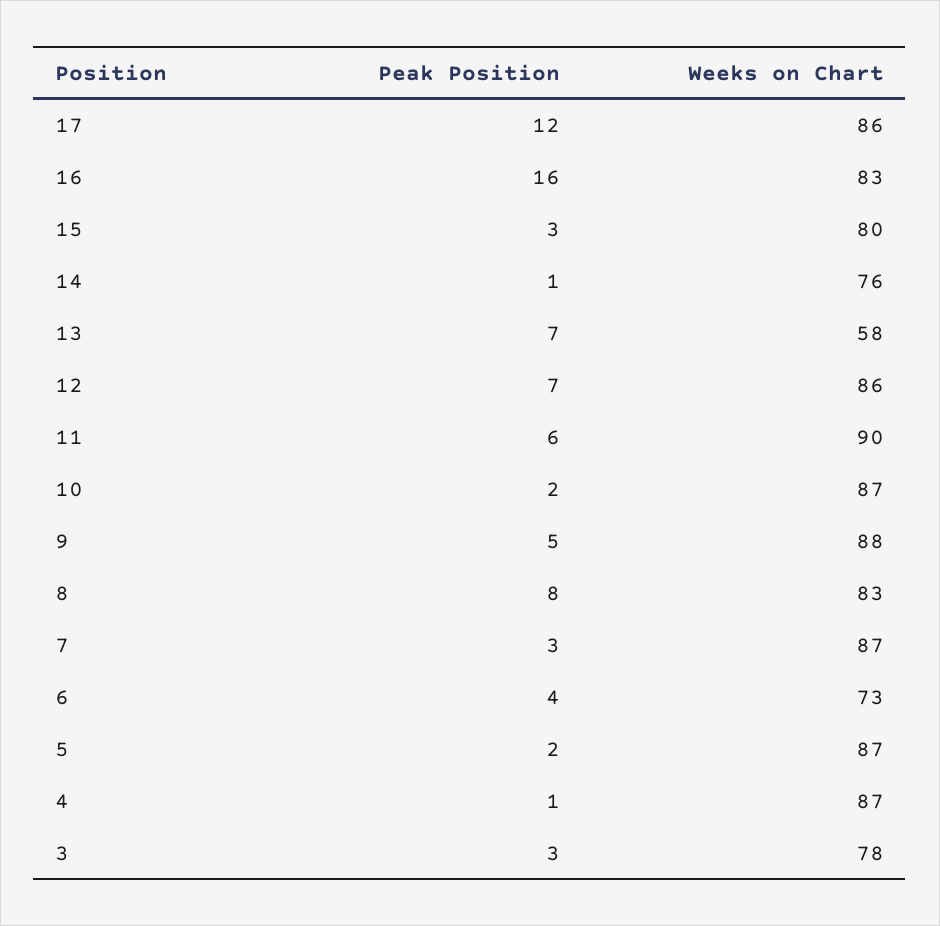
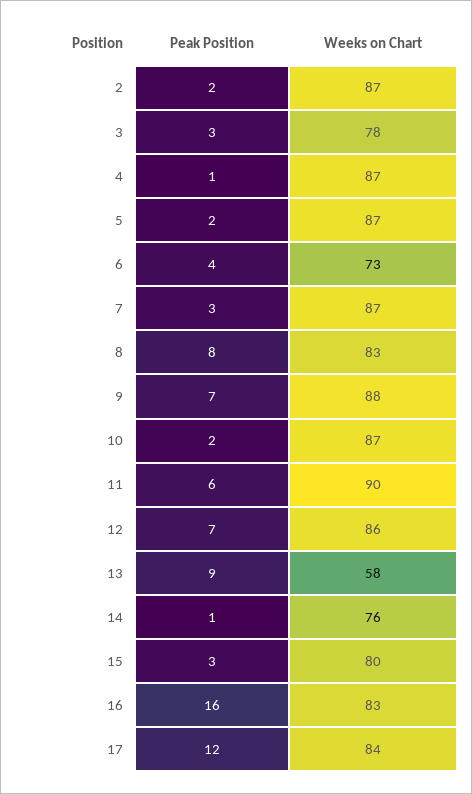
  {
    "Peak Position": {
      "17": 12,
      "16": 16,
      "15": 3,
      "14": 1,
-     "13": 7,
+     "13": 9,
      "12": 7,
      "11": 6,
      "10": 2,
-     "9": 5,
+     "9": 7,
      "8": 8,
      "7": 3,
      "6": 4,
      "5": 2,
      "4": 1,
-     "3": 3
+     "3": 3,
+     "2": 2
    },
    "Weeks on Chart": {
-     "17": 86,
+     "17": 84,
      "16": 83,
      "15": 80,
      "14": 76,
      "13": 58,
      "12": 86,
      "11": 90,
      "10": 87,
      "9": 88,
      "8": 83,
      "7": 87,
      "6": 73,
      "5": 87,
      "4": 87,
-     "3": 78
+     "3": 78,
+     "2": 87
    }
  }

